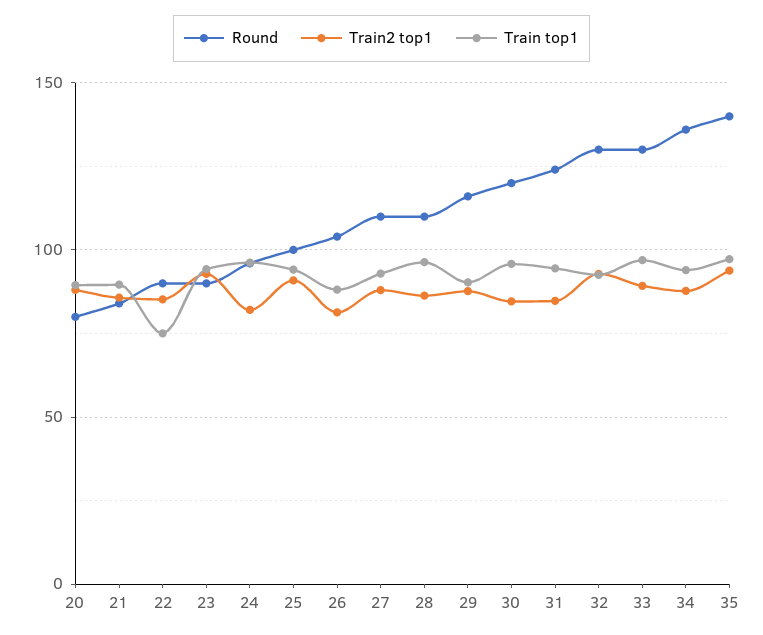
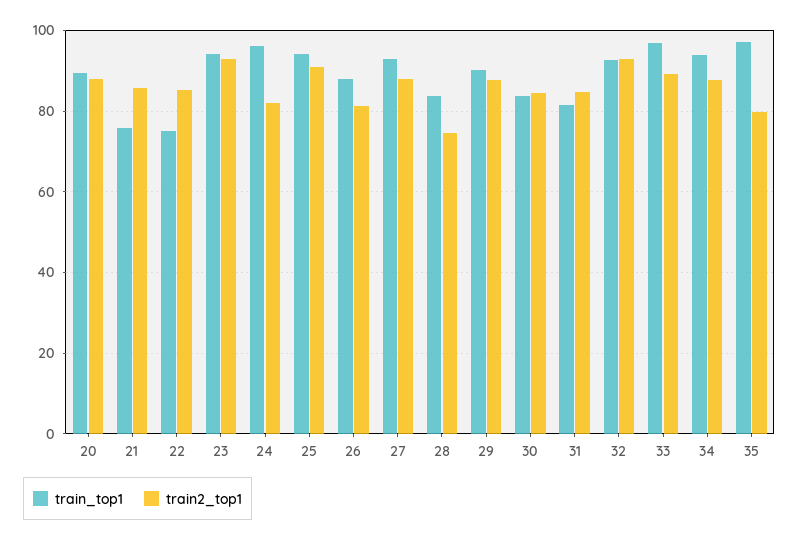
  {
-   "Round": {
-     "20": 80,
-     "21": 85,
-     "22": 90,
-     "23": 90,
-     "24": 95,
-     "25": 100,
-     "26": 105,
-     "27": 110,
-     "28": 110,
-     "29": 115,
-     "30": 120,
-     "31": 125,
-     "32": 130,
-     "33": 130,
-     "34": 135,
-     "35": 140
-   },
    "Train2 top1": {
      "20": 88,
      "21": 86,
      "22": 86,
      "23": 92,
      "24": 82,
      "25": 90,
      "26": 82,
      "27": 88,
-     "28": 85,
+     "28": 74,
      "29": 88,
      "30": 84,
      "31": 84,
      "32": 92,
      "33": 90,
      "34": 88,
-     "35": 95
+     "35": 80
    },
    "Train top1": {
      "20": 90,
-     "21": 90,
+     "21": 76,
      "22": 76,
      "23": 94,
      "24": 96,
      "25": 94,
      "26": 88,
      "27": 92,
-     "28": 95,
+     "28": 84,
      "29": 90,
-     "30": 95,
+     "30": 84,
-     "31": 95,
+     "31": 82,
      "32": 92,
      "33": 96,
      "34": 94,
      "35": 98
    }
  }

